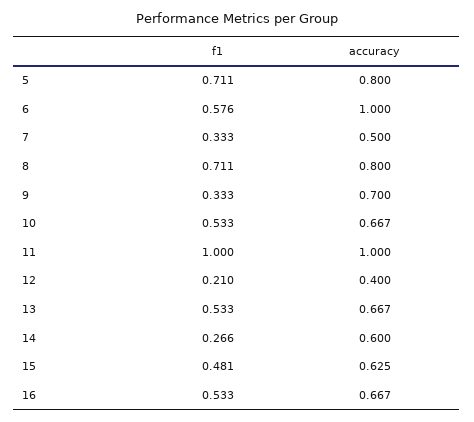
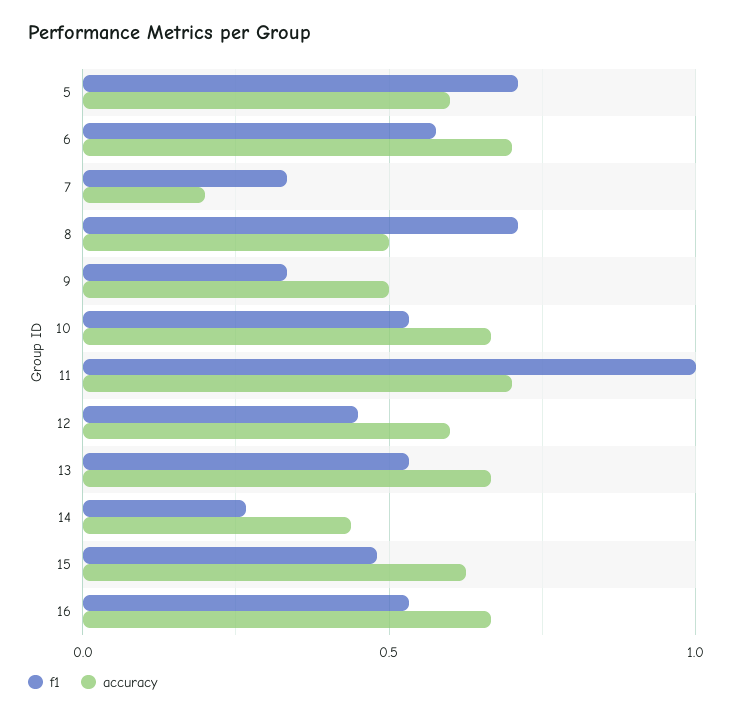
  {
    "f1": {
      "5": 0.711,
      "6": 0.576,
      "7": 0.333,
      "8": 0.711,
      "9": 0.333,
      "10": 0.533,
      "11": 1,
-     "12": 0.21,
+     "12": 0.45,
      "13": 0.533,
      "14": 0.266,
      "15": 0.481,
      "16": 0.533
    },
    "accuracy": {
-     "5": 0.8,
+     "5": 0.6,
-     "6": 1,
+     "6": 0.7,
-     "7": 0.5,
+     "7": 0.2,
-     "8": 0.8,
+     "8": 0.5,
-     "9": 0.7,
+     "9": 0.5,
      "10": 0.667,
-     "11": 1,
+     "11": 0.7,
-     "12": 0.4,
+     "12": 0.6,
      "13": 0.667,
-     "14": 0.6,
+     "14": 0.45,
      "15": 0.625,
      "16": 0.667
    }
  }

